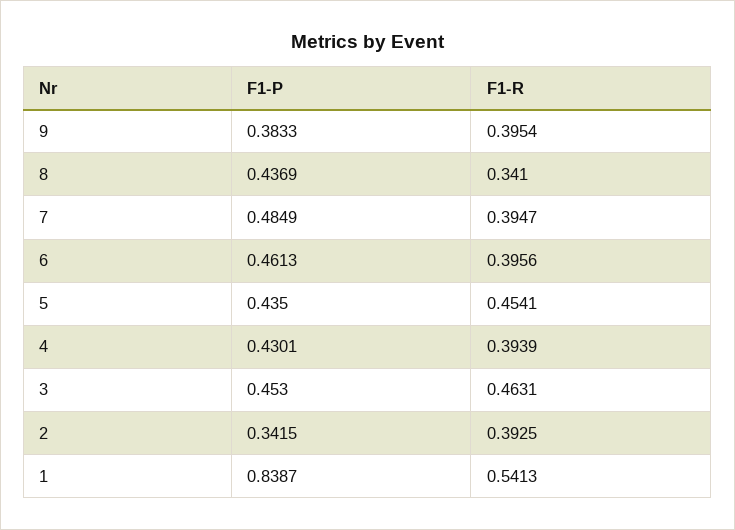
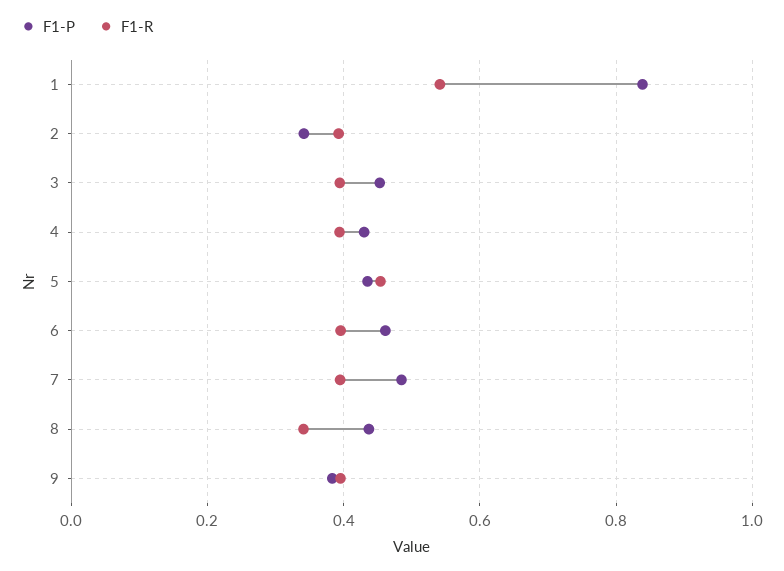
  {
    "F1-P": {
      "9": 0.3833,
      "8": 0.4369,
      "7": 0.4849,
      "6": 0.4613,
      "5": 0.435,
      "4": 0.4301,
      "3": 0.453,
      "2": 0.3415,
      "1": 0.8387
    },
    "F1-R": {
      "9": 0.3954,
      "8": 0.341,
      "7": 0.3947,
      "6": 0.3956,
      "5": 0.4541,
      "4": 0.3939,
-     "3": 0.4631,
+     "3": 0.4,
      "2": 0.3925,
      "1": 0.5413
    }
  }

